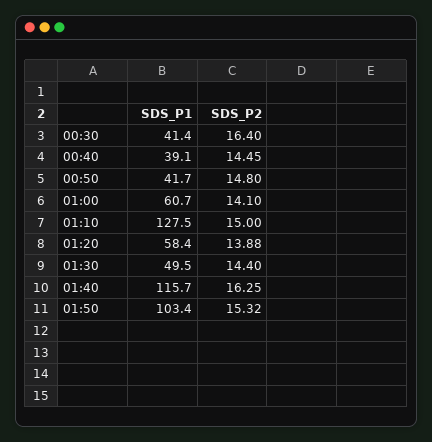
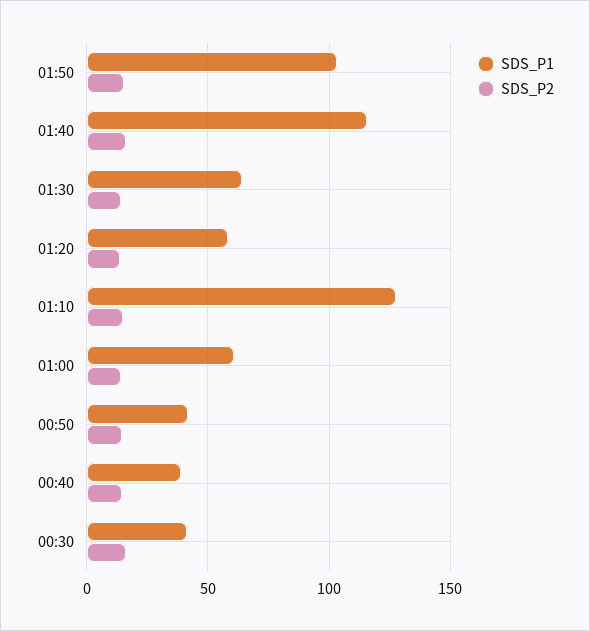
  {
    "SDS_P1": {
      "00:30": 41.4,
      "00:40": 39.1,
      "00:50": 41.7,
      "01:00": 60.7,
      "01:10": 127.5,
      "01:20": 58.4,
-     "01:30": 49.5,
+     "01:30": 65,
      "01:40": 115.7,
      "01:50": 103.4
    },
    "SDS_P2": {
      "00:30": 16.4,
      "00:40": 14.45,
      "00:50": 14.8,
      "01:00": 14.1,
      "01:10": 15,
      "01:20": 13.88,
      "01:30": 14.4,
      "01:40": 16.25,
      "01:50": 15.32
    }
  }

